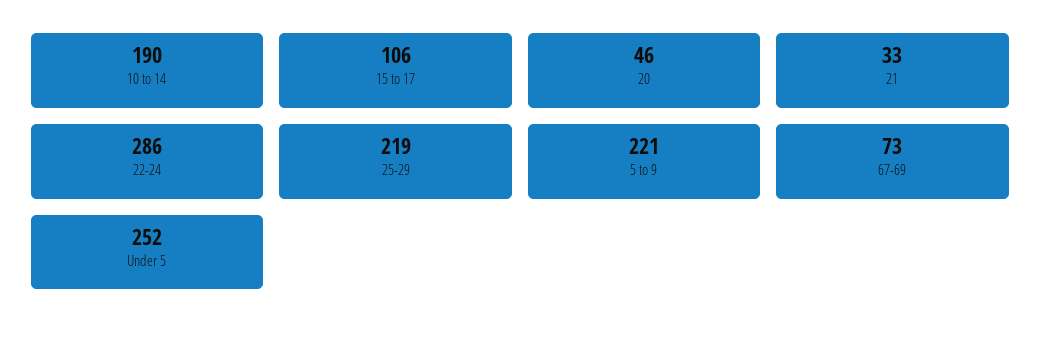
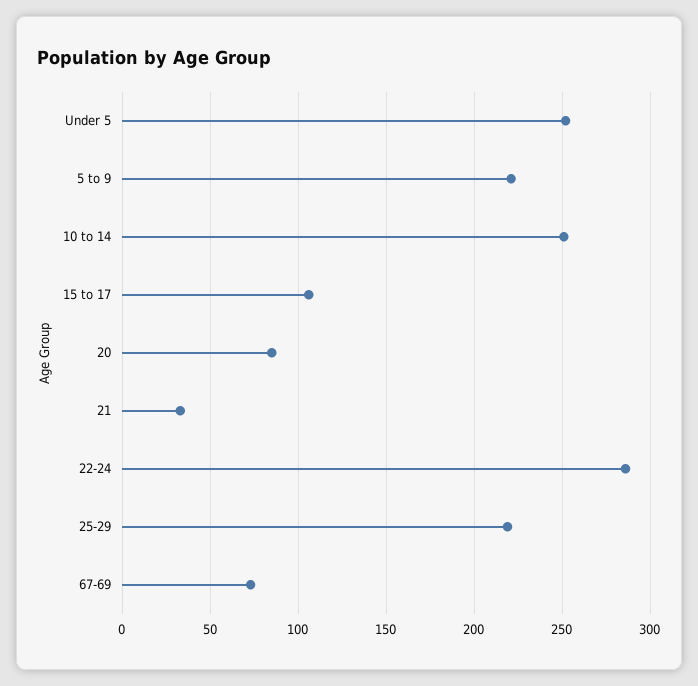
  {
-   "10 to 14": 190,
+   "10 to 14": 250,
    "15 to 17": 106,
-   "20": 46,
+   "20": 85,
    "21": 33,
    "22-24": 286,
    "25-29": 219,
    "5 to 9": 221,
    "67-69": 73,
    "Under 5": 252
  }

